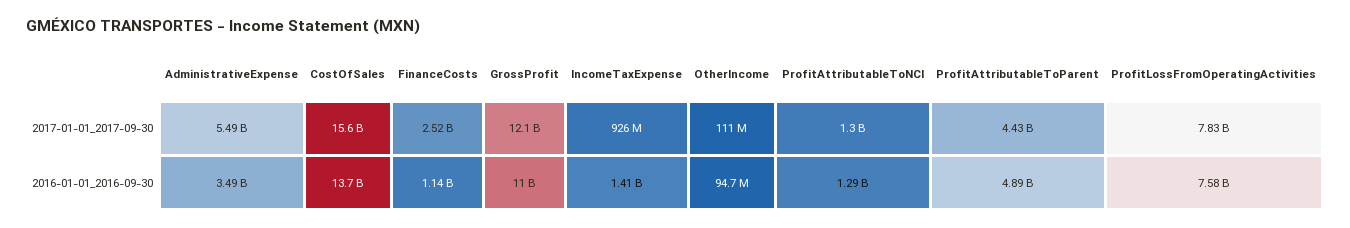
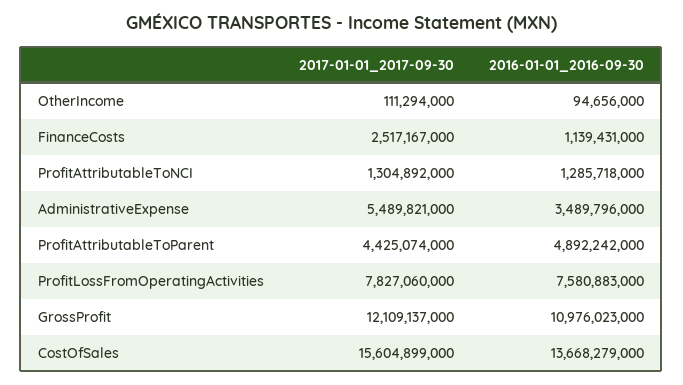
  {
    "AdministrativeExpense": {
      "2017-01-01_2017-09-30": 5489821000,
      "2016-01-01_2016-09-30": 3489796000
    },
    "CostOfSales": {
      "2017-01-01_2017-09-30": 15604899000,
      "2016-01-01_2016-09-30": 13668279000
    },
    "FinanceCosts": {
      "2017-01-01_2017-09-30": 2517167000,
      "2016-01-01_2016-09-30": 1139431000
    },
    "GrossProfit": {
      "2017-01-01_2017-09-30": 12109137000,
      "2016-01-01_2016-09-30": 10976023000
    },
-   "IncomeTaxExpense": {
-     "2017-01-01_2017-09-30": 926000000,
-     "2016-01-01_2016-09-30": 1410000000
-   },
    "OtherIncome": {
      "2017-01-01_2017-09-30": 111294000,
      "2016-01-01_2016-09-30": 94656000
    },
    "ProfitAttributableToNCI": {
      "2017-01-01_2017-09-30": 1304892000,
      "2016-01-01_2016-09-30": 1285718000
    },
    "ProfitAttributableToParent": {
      "2017-01-01_2017-09-30": 4425074000,
      "2016-01-01_2016-09-30": 4892242000
    },
    "ProfitLossFromOperatingActivities": {
      "2017-01-01_2017-09-30": 7827060000,
      "2016-01-01_2016-09-30": 7580883000
    }
  }

